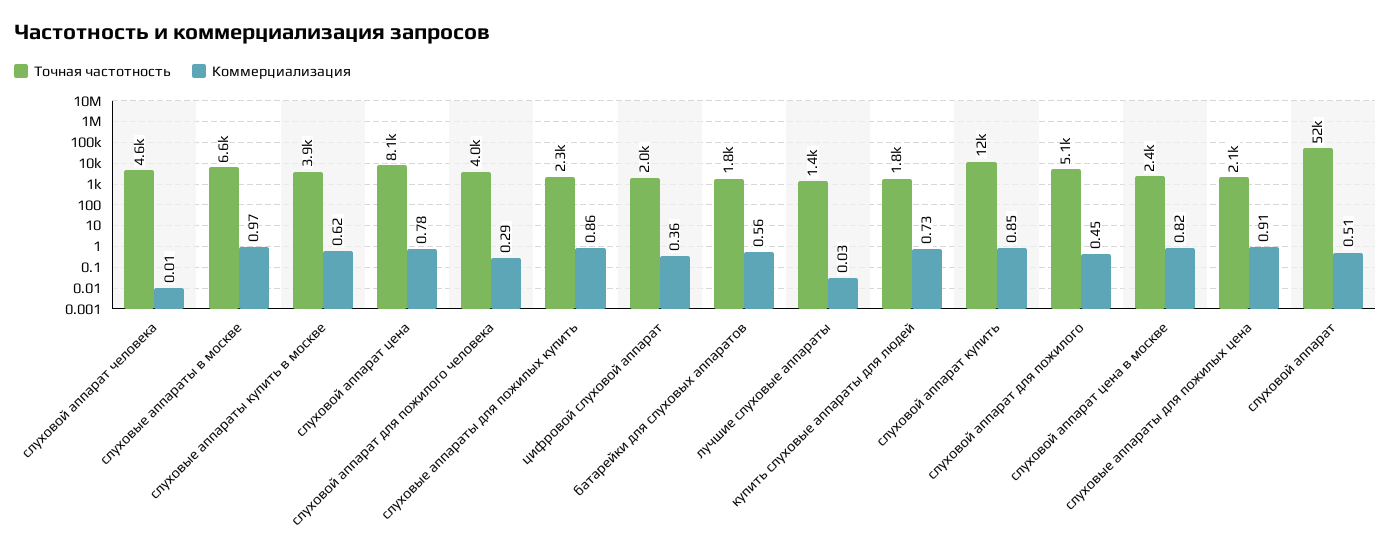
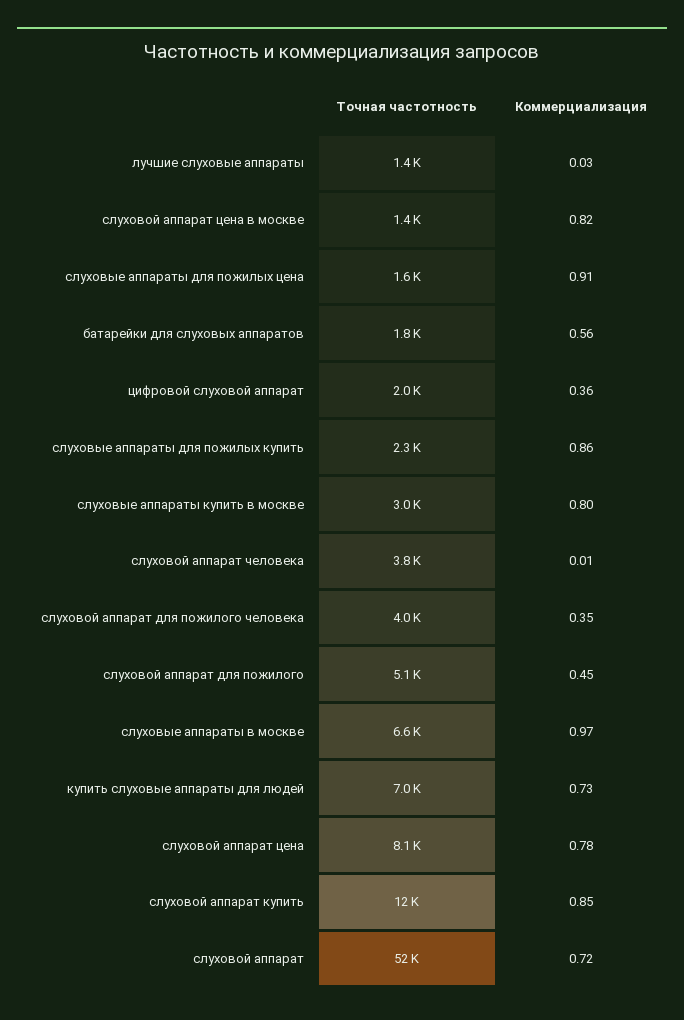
  {
    "Точная частотность": {
-     "слуховой аппарат человека": 4600,
+     "слуховой аппарат человека": 3800,
      "слуховые аппараты в москве": 6600,
-     "слуховые аппараты купить в москве": 3900,
+     "слуховые аппараты купить в москве": 3000,
      "слуховой аппарат цена": 8100,
      "слуховой аппарат для пожилого человека": 4000,
      "слуховые аппараты для пожилых купить": 2300,
      "цифровой слуховой аппарат": 2000,
      "батарейки для слуховых аппаратов": 1800,
      "лучшие слуховые аппараты": 1400,
-     "купить слуховые аппараты для людей": 1800,
+     "купить слуховые аппараты для людей": 7000,
      "слуховой аппарат купить": 12000,
      "слуховой аппарат для пожилого": 5100,
-     "слуховой аппарат цена в москве": 2400,
+     "слуховой аппарат цена в москве": 1400,
-     "слуховые аппараты для пожилых цена": 2100,
+     "слуховые аппараты для пожилых цена": 1600,
      "слуховой аппарат": 52000
    },
    "Коммерциализация": {
      "слуховой аппарат человека": 0.01,
      "слуховые аппараты в москве": 0.97,
-     "слуховые аппараты купить в москве": 0.62,
+     "слуховые аппараты купить в москве": 0.8,
      "слуховой аппарат цена": 0.78,
-     "слуховой аппарат для пожилого человека": 0.29,
+     "слуховой аппарат для пожилого человека": 0.35,
      "слуховые аппараты для пожилых купить": 0.86,
      "цифровой слуховой аппарат": 0.36,
      "батарейки для слуховых аппаратов": 0.56,
      "лучшие слуховые аппараты": 0.03,
      "купить слуховые аппараты для людей": 0.73,
      "слуховой аппарат купить": 0.85,
      "слуховой аппарат для пожилого": 0.45,
      "слуховой аппарат цена в москве": 0.82,
      "слуховые аппараты для пожилых цена": 0.91,
-     "слуховой аппарат": 0.51
+     "слуховой аппарат": 0.72
    }
  }

